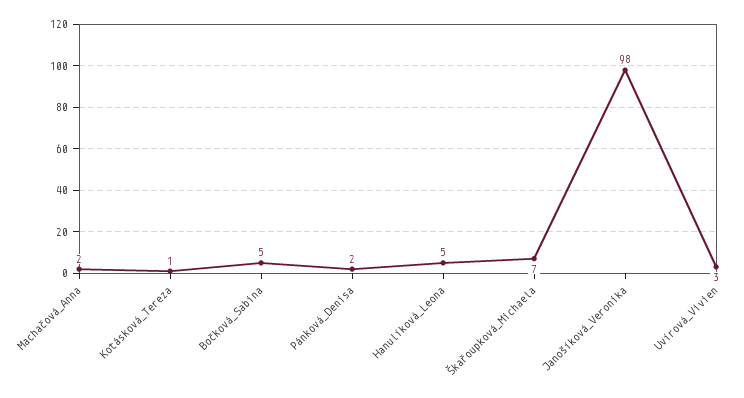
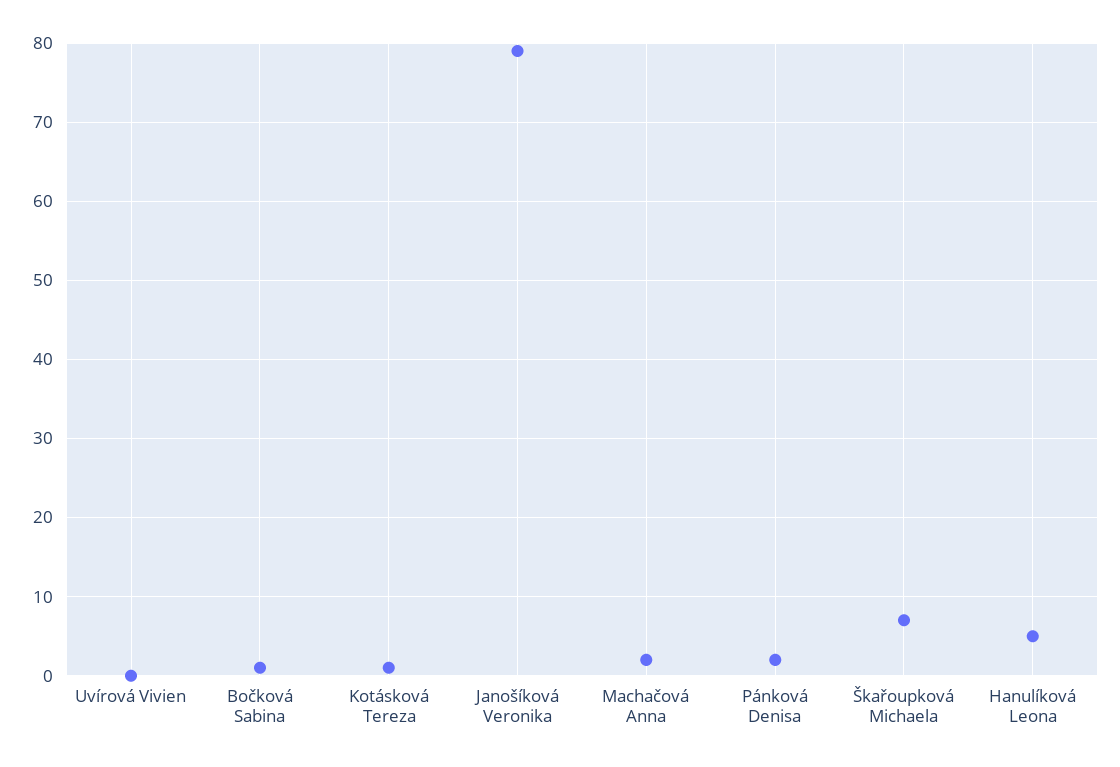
  {
    "Machačová_Anna": 2,
    "Kotásková_Tereza": 1,
-   "Bočková_Sabina": 5,
+   "Bočková_Sabina": 1,
    "Pánková_Denisa": 2,
    "Hanulíková_Leona": 5,
    "Škařoupková_Michaela": 7,
-   "Janošíková_Veronika": 98,
+   "Janošíková_Veronika": 79,
-   "Uvírová_Vivien": 3
+   "Uvírová_Vivien": 0
  }

